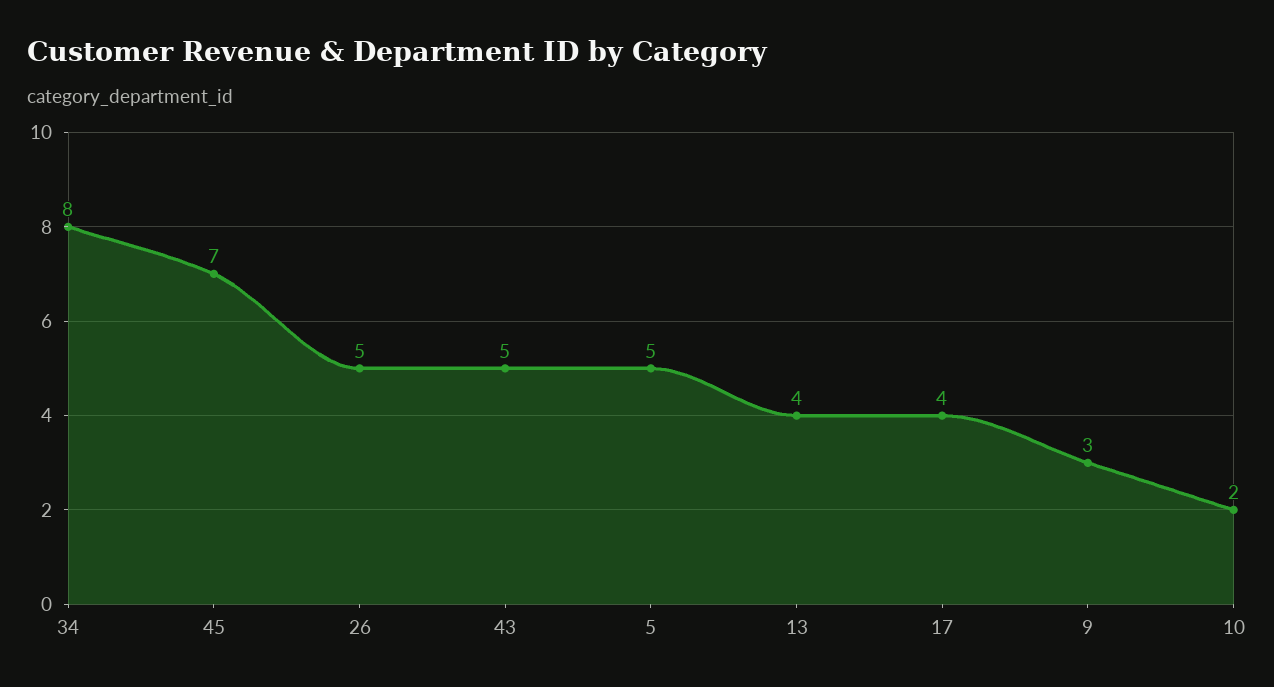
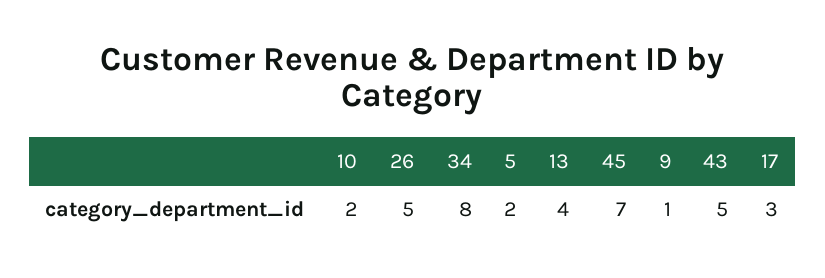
  {
    "34": 8,
    "45": 7,
    "26": 5,
    "43": 5,
-   "5": 5,
+   "5": 2,
    "13": 4,
-   "17": 4,
+   "17": 3,
-   "9": 3,
+   "9": 1,
    "10": 2
  }

